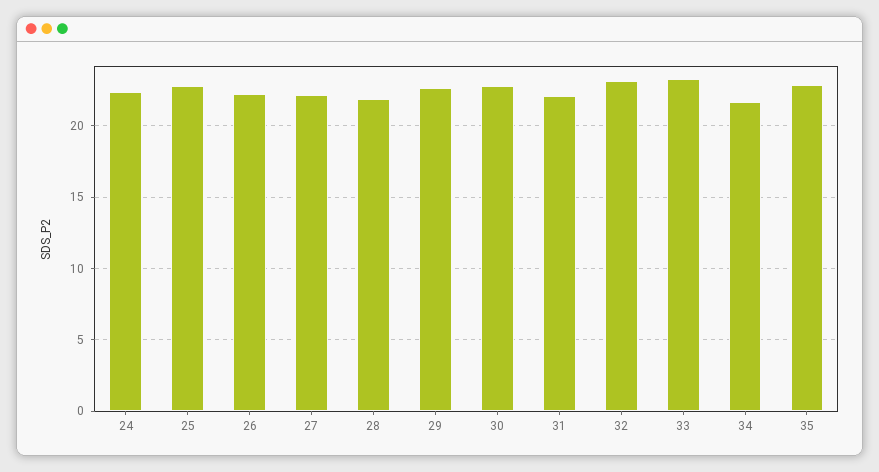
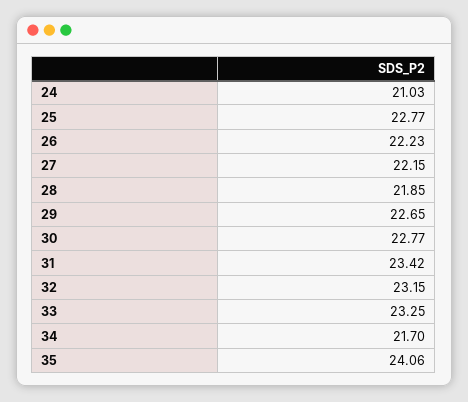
  {
-   "24": 22.5,
+   "24": 21.03,
    "25": 22.77,
    "26": 22.23,
    "27": 22.15,
    "28": 21.85,
    "29": 22.65,
    "30": 22.77,
-   "31": 22,
+   "31": 23.42,
    "32": 23.15,
    "33": 23.25,
    "34": 21.7,
-   "35": 23
+   "35": 24.06
  }

